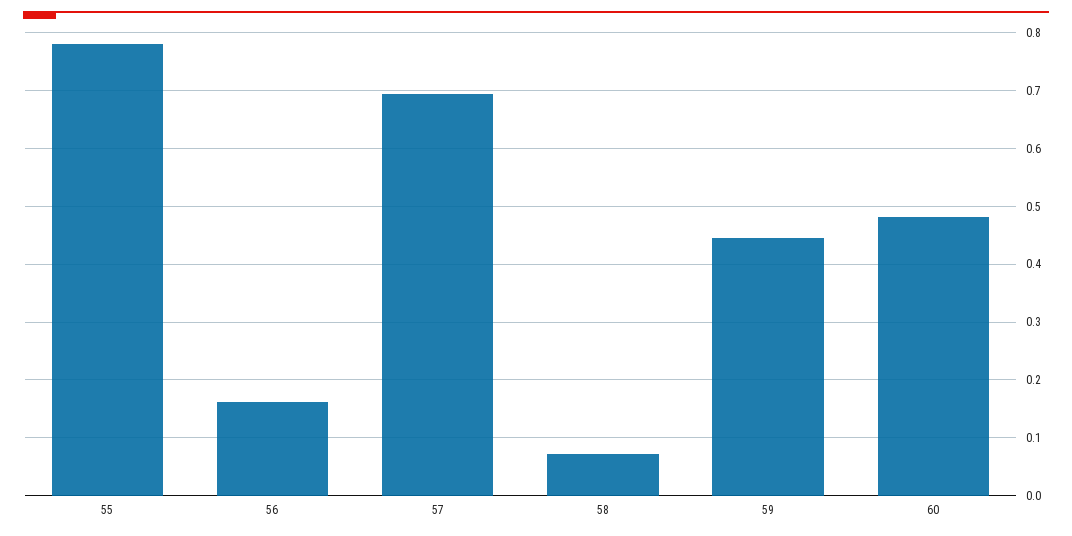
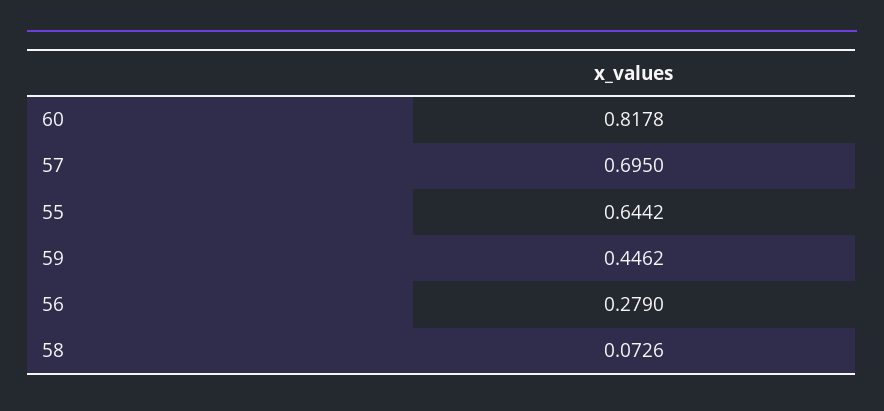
  {
-   "55": 0.78,
+   "55": 0.6442,
-   "56": 0.16,
+   "56": 0.279,
    "57": 0.695,
    "58": 0.0726,
    "59": 0.4462,
-   "60": 0.48
+   "60": 0.8178
  }

